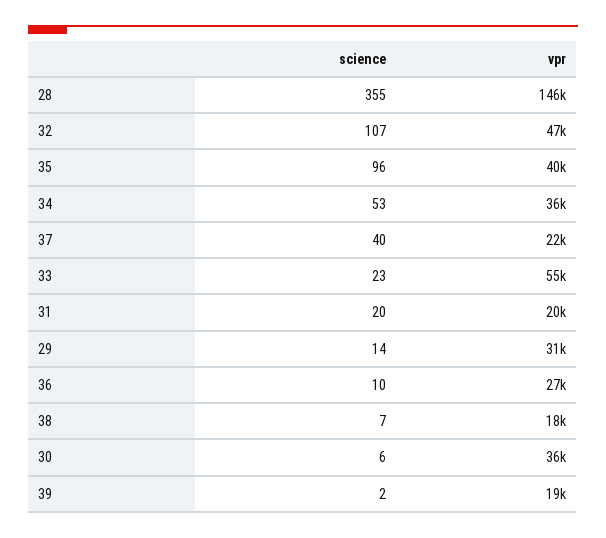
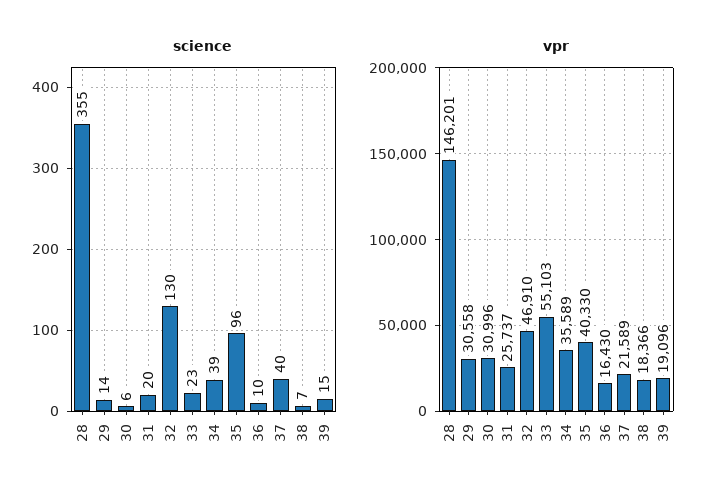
  {
    "science": {
      "28": 355,
-     "32": 107,
+     "32": 130,
      "35": 96,
-     "34": 53,
+     "34": 39,
      "37": 40,
      "33": 23,
      "31": 20,
      "29": 14,
      "36": 10,
      "38": 7,
      "30": 6,
-     "39": 2
+     "39": 15
    },
    "vpr": {
      "28": 146201,
      "32": 46910,
      "35": 40330,
      "34": 35589,
      "37": 21589,
      "33": 55103,
-     "31": 20000,
+     "31": 25737,
      "29": 30558,
-     "36": 27000,
+     "36": 16430,
      "38": 18366,
-     "30": 36000,
+     "30": 30996,
      "39": 19096
    }
  }

